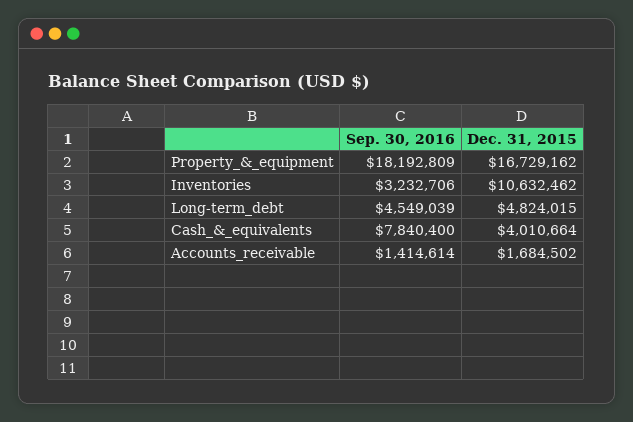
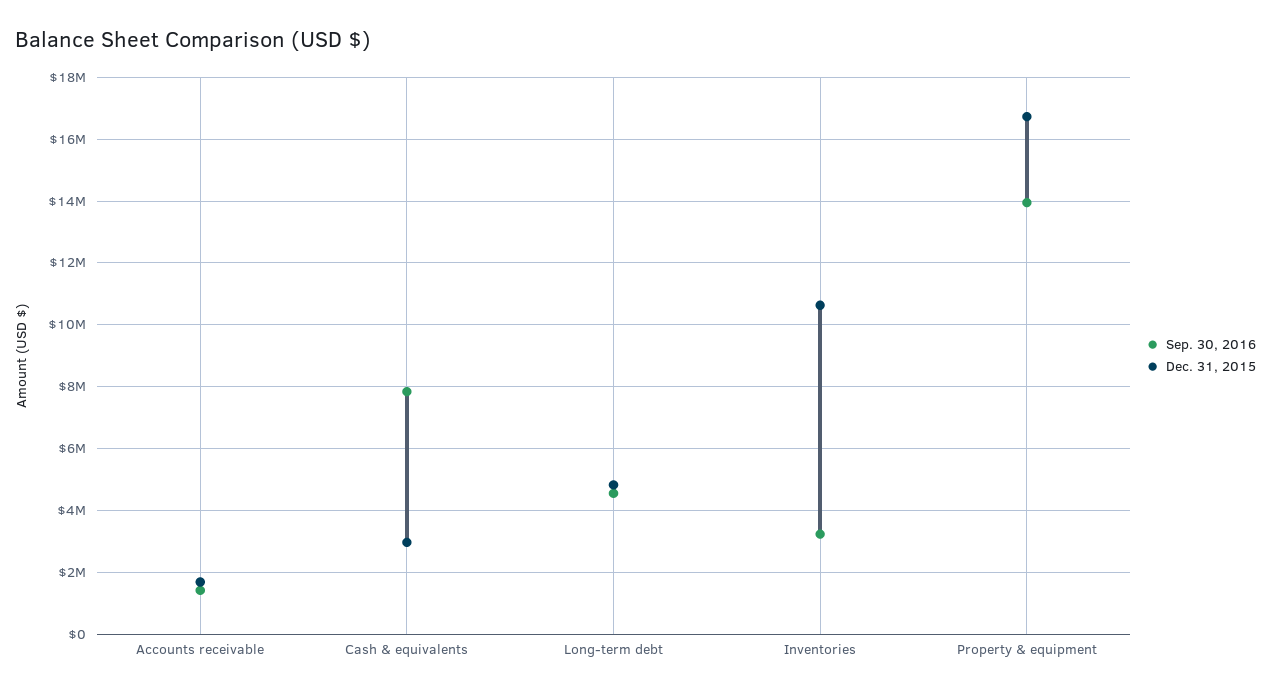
  {
    "Sep. 30, 2016": {
-     "Property_&_equipment": 18192809,
+     "Property_&_equipment": 14000000,
      "Inventories": 3232706,
      "Long-term_debt": 4549039,
      "Cash_&_equivalents": 7840400,
      "Accounts_receivable": 1414614
    },
    "Dec. 31, 2015": {
      "Property_&_equipment": 16729162,
      "Inventories": 10632462,
      "Long-term_debt": 4824015,
-     "Cash_&_equivalents": 4010664,
+     "Cash_&_equivalents": 3000000,
      "Accounts_receivable": 1684502
    }
  }

